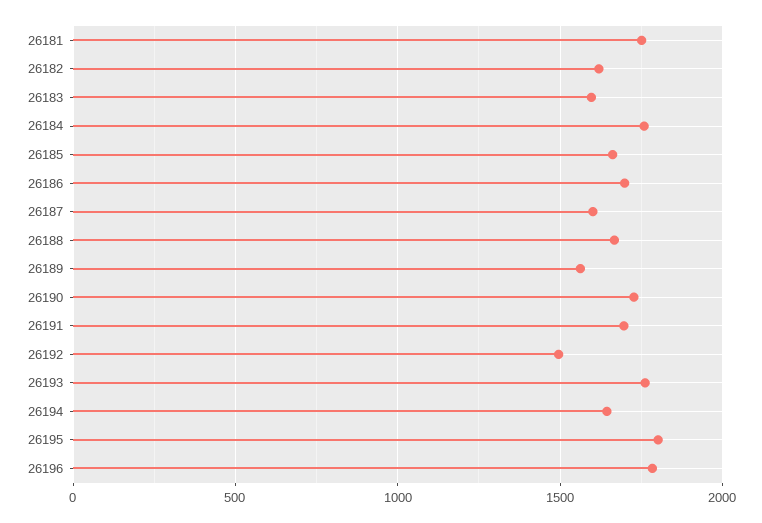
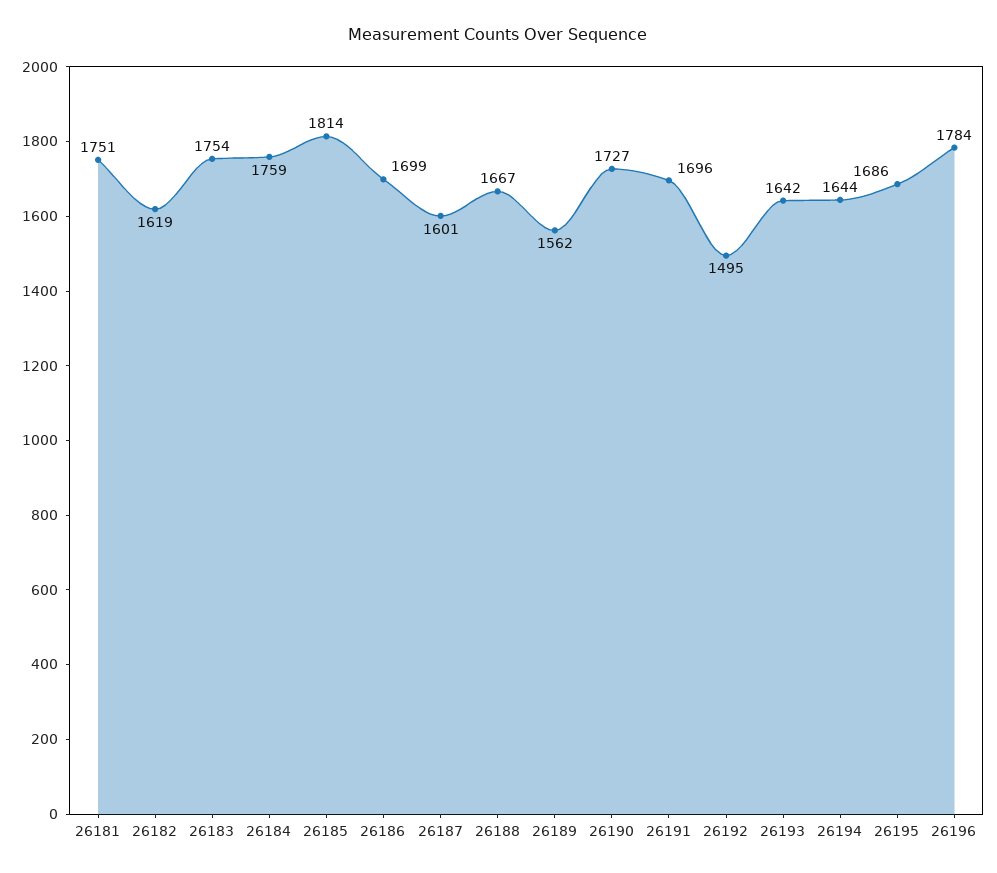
  {
    "26181": 1751,
    "26182": 1619,
-   "26183": 1600,
+   "26183": 1754,
    "26184": 1759,
-   "26185": 1650,
+   "26185": 1814,
    "26186": 1699,
    "26187": 1601,
    "26188": 1667,
    "26189": 1562,
    "26190": 1727,
    "26191": 1696,
    "26192": 1495,
-   "26193": 1750,
+   "26193": 1642,
    "26194": 1644,
-   "26195": 1800,
+   "26195": 1686,
    "26196": 1784
  }

